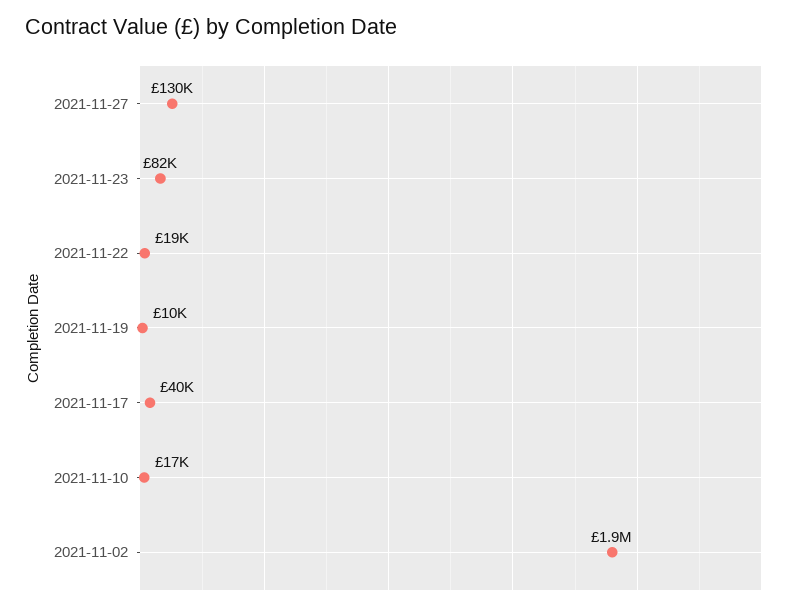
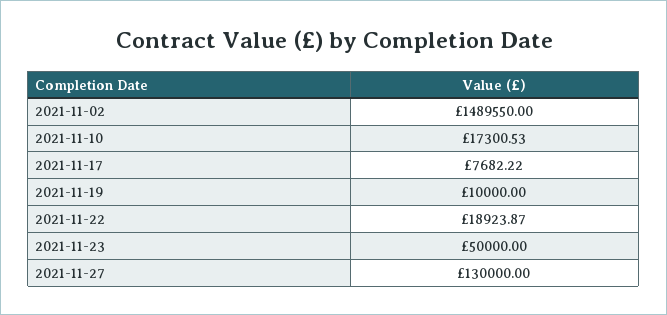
  {
    "2021-11-27": 130000,
-   "2021-11-23": 82000,
+   "2021-11-23": 50000,
    "2021-11-22": 18923.87,
    "2021-11-19": 10000,
-   "2021-11-17": 40000,
+   "2021-11-17": 7682.22,
    "2021-11-10": 17300.53,
-   "2021-11-02": 1900000
+   "2021-11-02": 1489550
  }

